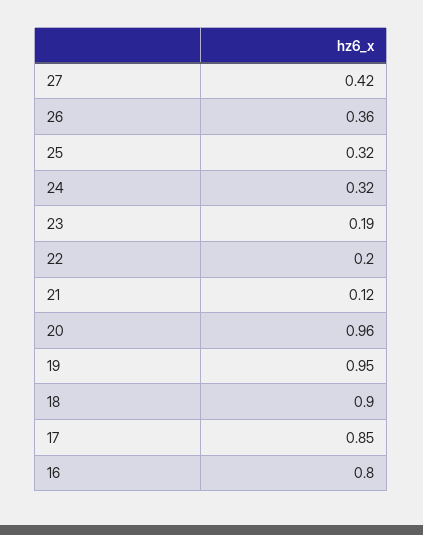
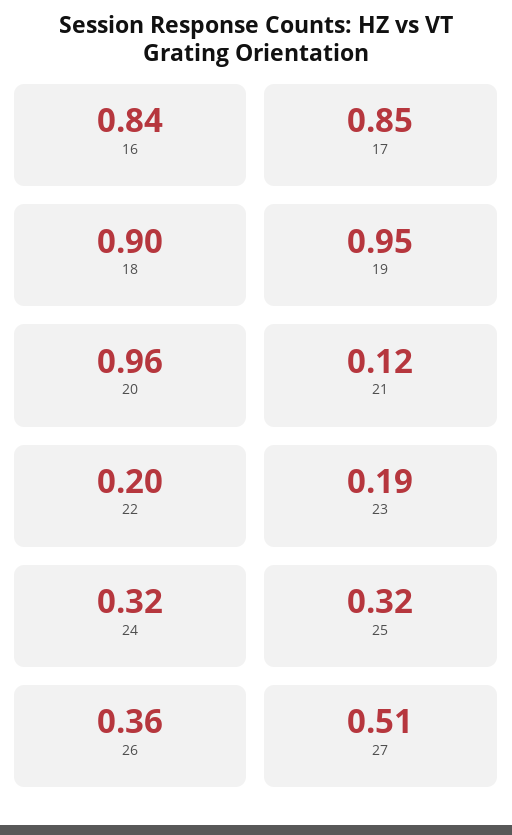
  {
-   "27": 0.42,
+   "27": 0.51,
    "26": 0.36,
    "25": 0.32,
    "24": 0.32,
    "23": 0.19,
    "22": 0.2,
    "21": 0.12,
    "20": 0.96,
    "19": 0.95,
    "18": 0.9,
    "17": 0.85,
-   "16": 0.8
+   "16": 0.84
  }

